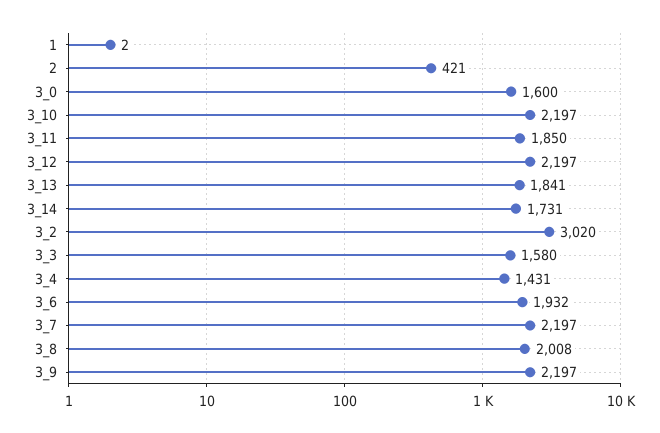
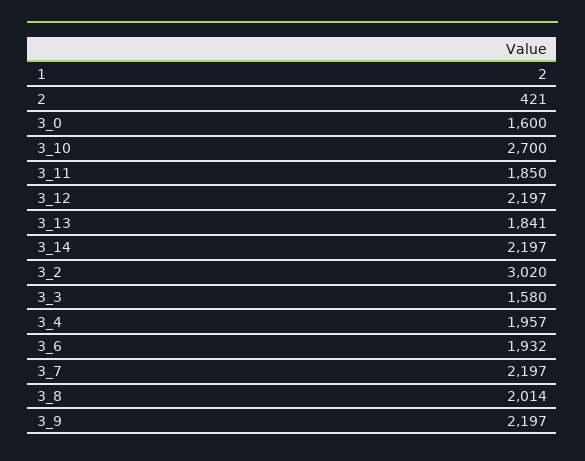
  {
    "1": 2,
    "2": 421,
    "3_0": 1600,
-   "3_10": 2197,
+   "3_10": 2700,
    "3_11": 1850,
    "3_12": 2197,
    "3_13": 1841,
-   "3_14": 1731,
+   "3_14": 2197,
    "3_2": 3020,
    "3_3": 1580,
-   "3_4": 1431,
+   "3_4": 1957,
    "3_6": 1932,
    "3_7": 2197,
-   "3_8": 2008,
+   "3_8": 2014,
    "3_9": 2197
  }

